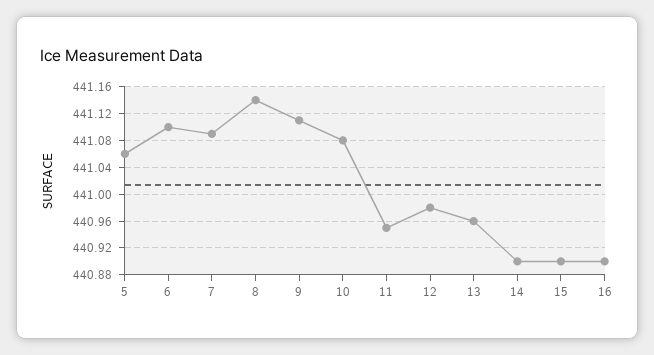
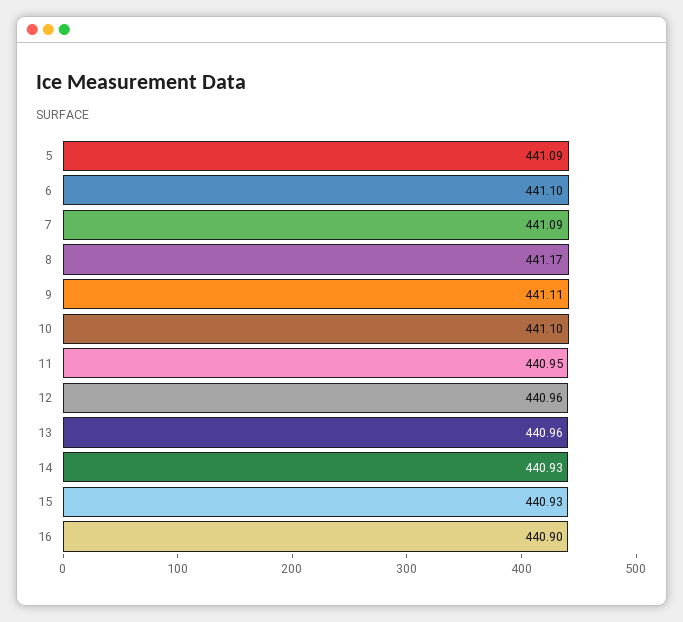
  {
-   "5": 441.06,
+   "5": 441.09,
    "6": 441.1,
    "7": 441.09,
-   "8": 441.14,
+   "8": 441.17,
    "9": 441.11,
-   "10": 441.08,
+   "10": 441.1,
    "11": 440.95,
-   "12": 440.98,
+   "12": 440.96,
    "13": 440.96,
-   "14": 440.9,
+   "14": 440.93,
-   "15": 440.9,
+   "15": 440.93,
    "16": 440.9
  }

